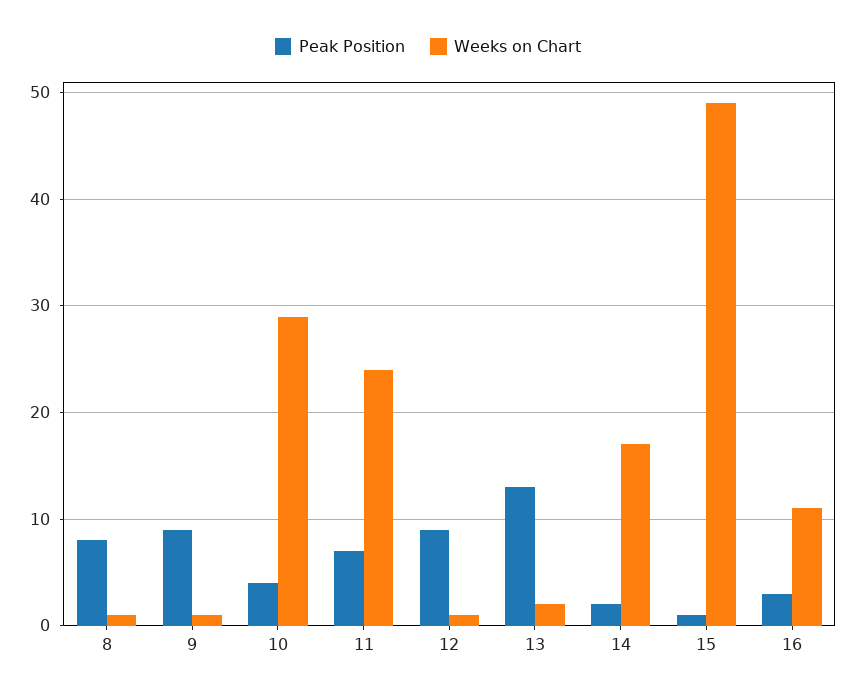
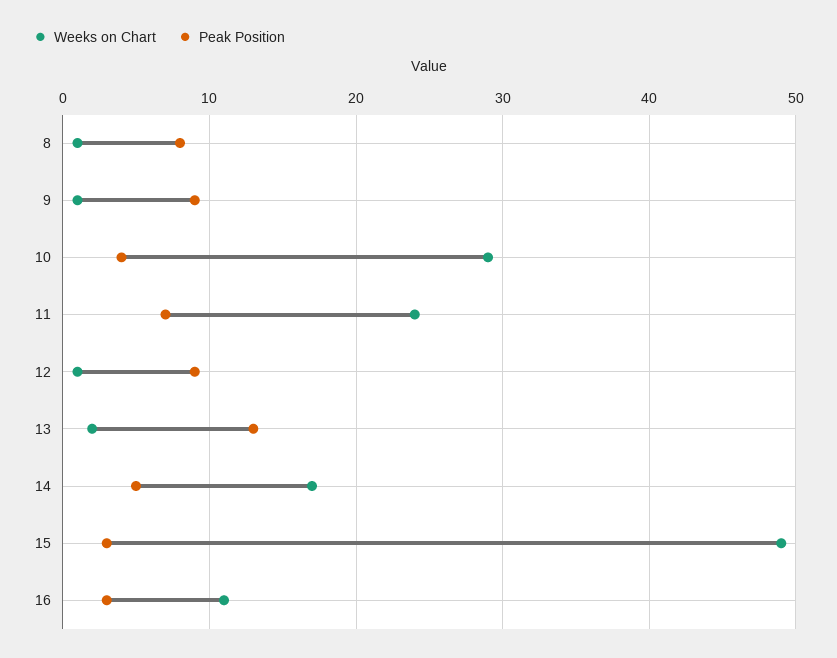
  {
    "Peak Position": {
      "8": 8,
      "9": 9,
      "10": 4,
      "11": 7,
      "12": 9,
      "13": 13,
-     "14": 2,
+     "14": 5,
-     "15": 1,
+     "15": 3,
      "16": 3
    },
    "Weeks on Chart": {
      "8": 1,
      "9": 1,
      "10": 29,
      "11": 24,
      "12": 1,
      "13": 2,
      "14": 17,
      "15": 49,
      "16": 11
    }
  }

